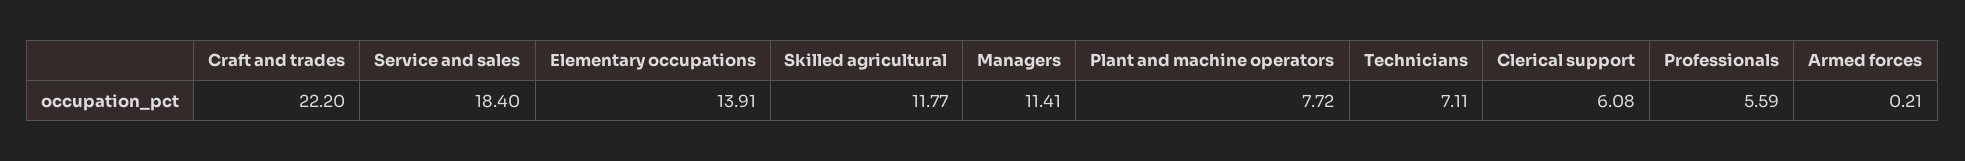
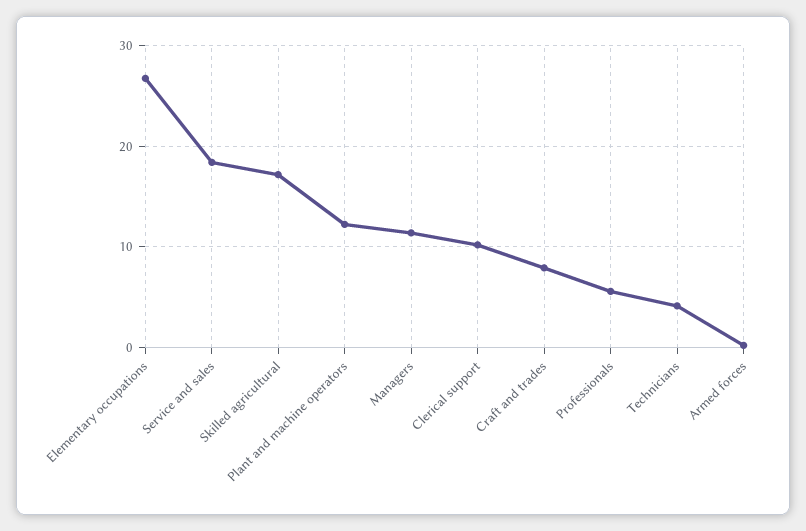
  {
-   "Craft and trades": 22.2,
+   "Craft and trades": 8,
    "Service and sales": 18.4,
-   "Elementary occupations": 13.91,
+   "Elementary occupations": 27,
-   "Skilled agricultural": 11.77,
+   "Skilled agricultural": 17,
    "Managers": 11.41,
-   "Plant and machine operators": 7.72,
+   "Plant and machine operators": 12,
-   "Technicians": 7.11,
+   "Technicians": 4,
-   "Clerical support": 6.08,
+   "Clerical support": 10,
    "Professionals": 5.59,
    "Armed forces": 0.21
  }

